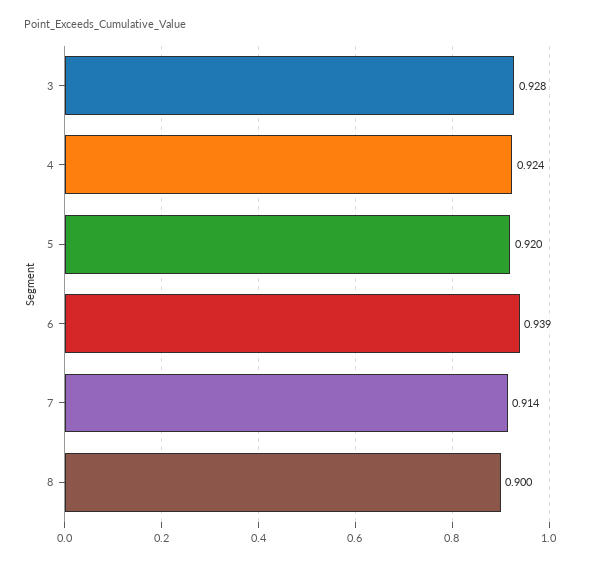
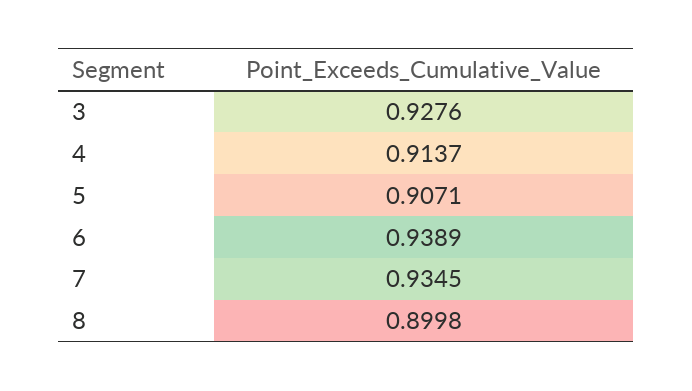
  {
    "3": 0.9276,
-   "4": 0.924,
+   "4": 0.9137,
-   "5": 0.92,
+   "5": 0.9071,
    "6": 0.9389,
-   "7": 0.914,
+   "7": 0.9345,
    "8": 0.8998
  }

